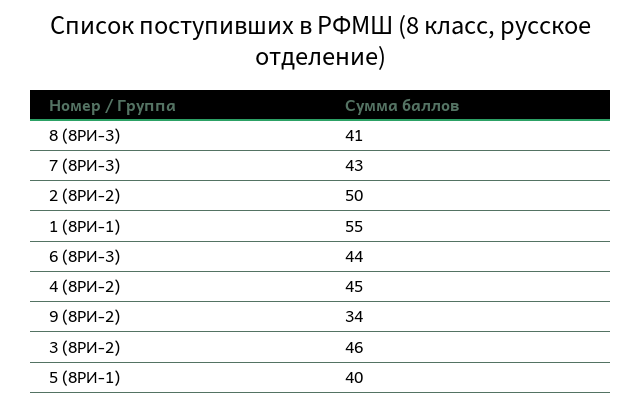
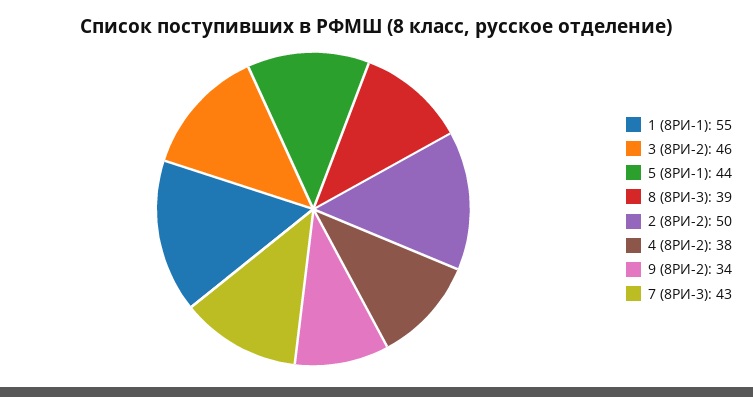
  {
-   "8 (8РИ-3)": 41,
+   "8 (8РИ-3)": 39,
    "7 (8РИ-3)": 43,
    "2 (8РИ-2)": 50,
    "1 (8РИ-1)": 55,
-   "6 (8РИ-3)": 44,
-   "4 (8РИ-2)": 45,
+   "4 (8РИ-2)": 38,
    "9 (8РИ-2)": 34,
    "3 (8РИ-2)": 46,
-   "5 (8РИ-1)": 40
+   "5 (8РИ-1)": 44
  }

